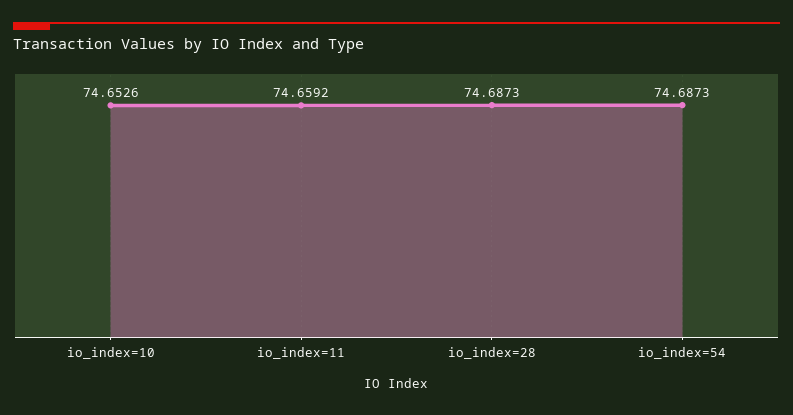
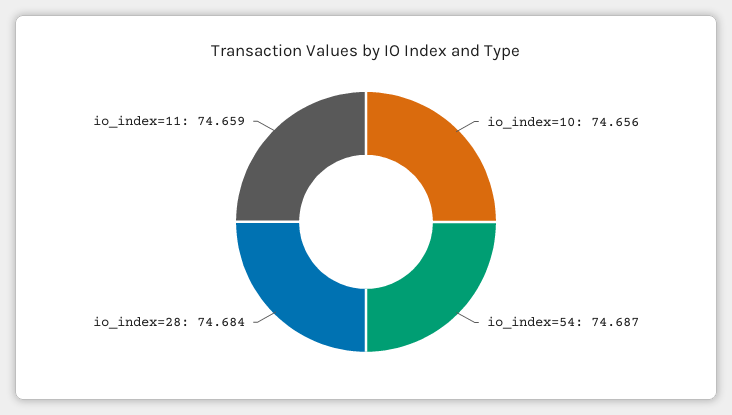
  {
-   "io_index=10": 74.6526,
+   "io_index=10": 74.656,
    "io_index=11": 74.6592,
-   "io_index=28": 74.6873,
+   "io_index=28": 74.684,
    "io_index=54": 74.6873
  }

